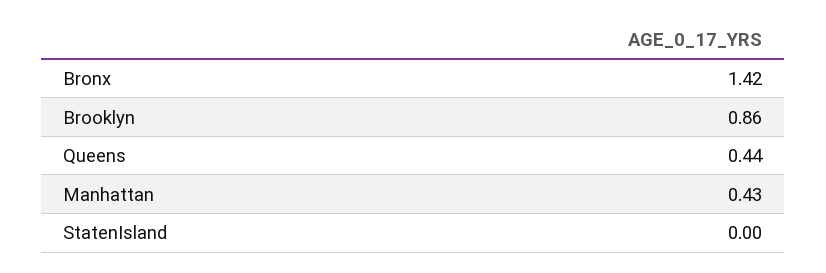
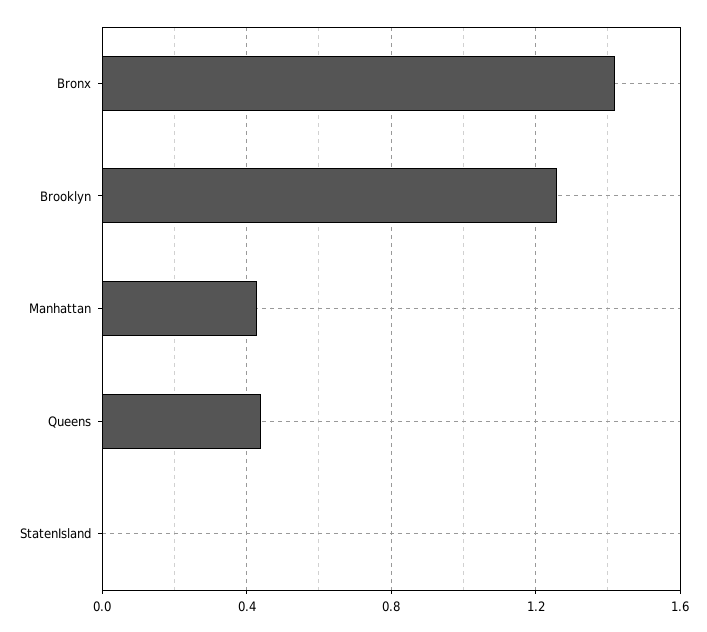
  {
    "Bronx": 1.42,
-   "Brooklyn": 0.86,
+   "Brooklyn": 1.25,
    "Queens": 0.44,
    "Manhattan": 0.43,
    "StatenIsland": 0
  }

